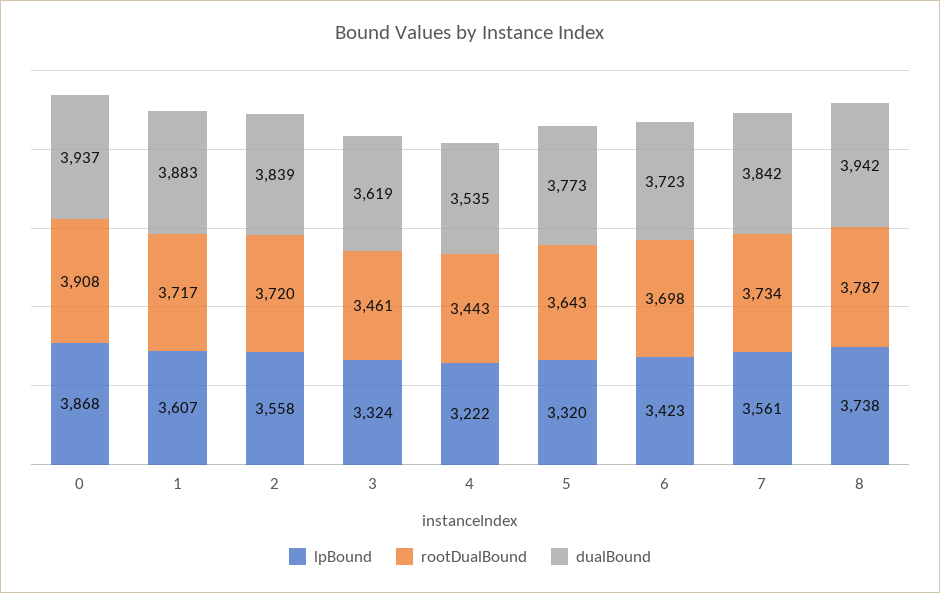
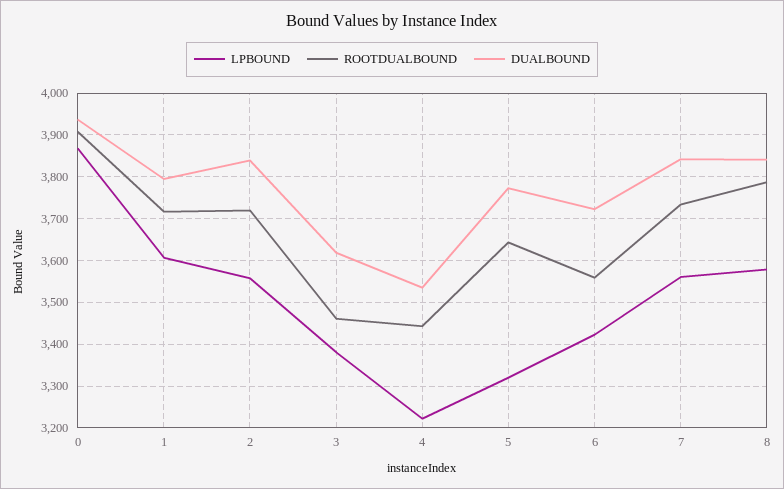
  {
    "lpBound": {
      "0": 3868,
      "1": 3607,
      "2": 3558,
-     "3": 3324,
+     "3": 3380,
      "4": 3222,
      "5": 3320,
      "6": 3423,
      "7": 3561,
-     "8": 3738
+     "8": 3580
    },
    "rootDualBound": {
      "0": 3908,
      "1": 3717,
      "2": 3720,
      "3": 3461,
      "4": 3443,
      "5": 3643,
-     "6": 3698,
+     "6": 3560,
      "7": 3734,
      "8": 3787
    },
    "dualBound": {
      "0": 3937,
-     "1": 3883,
+     "1": 3800,
      "2": 3839,
      "3": 3619,
      "4": 3535,
      "5": 3773,
      "6": 3723,
      "7": 3842,
-     "8": 3942
+     "8": 3840
    }
  }

